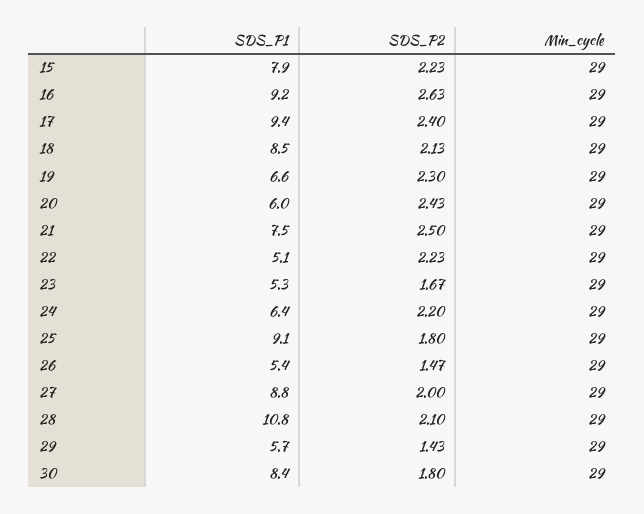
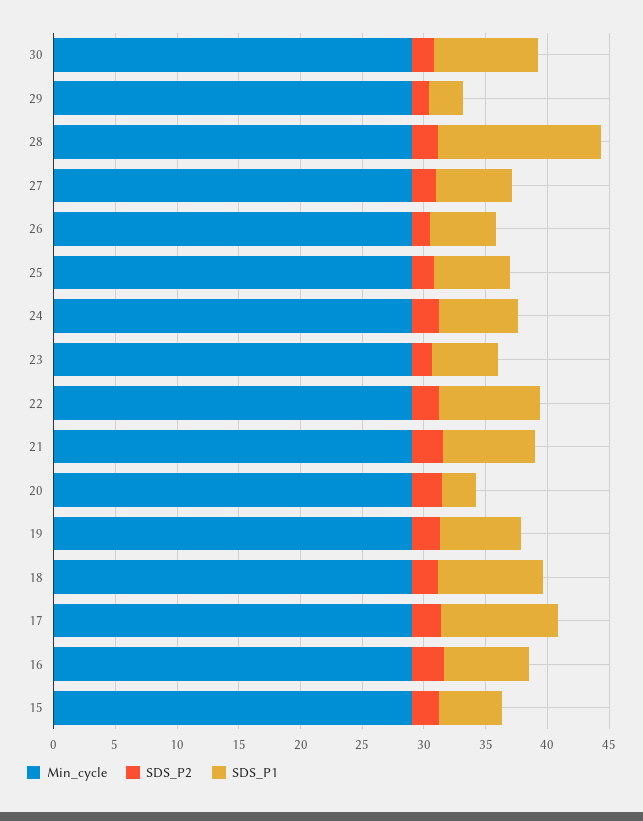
  {
    "SDS_P1": {
-     "15": 7.9,
+     "15": 5,
-     "16": 9.2,
+     "16": 7,
      "17": 9.4,
      "18": 8.5,
      "19": 6.6,
-     "20": 6,
+     "20": 3,
      "21": 7.5,
-     "22": 5.1,
+     "22": 8,
      "23": 5.3,
      "24": 6.4,
-     "25": 9.1,
+     "25": 6,
      "26": 5.4,
-     "27": 8.8,
+     "27": 6,
-     "28": 10.8,
+     "28": 13,
-     "29": 5.7,
+     "29": 3,
      "30": 8.4
    },
    "SDS_P2": {
      "15": 2.23,
      "16": 2.63,
      "17": 2.4,
      "18": 2.13,
      "19": 2.3,
      "20": 2.43,
      "21": 2.5,
      "22": 2.23,
      "23": 1.67,
      "24": 2.2,
      "25": 1.8,
      "26": 1.47,
      "27": 2,
      "28": 2.1,
      "29": 1.43,
      "30": 1.8
    },
    "Min_cycle": {
      "15": 29,
      "16": 29,
      "17": 29,
      "18": 29,
      "19": 29,
      "20": 29,
      "21": 29,
      "22": 29,
      "23": 29,
      "24": 29,
      "25": 29,
      "26": 29,
      "27": 29,
      "28": 29,
      "29": 29,
      "30": 29
    }
  }

